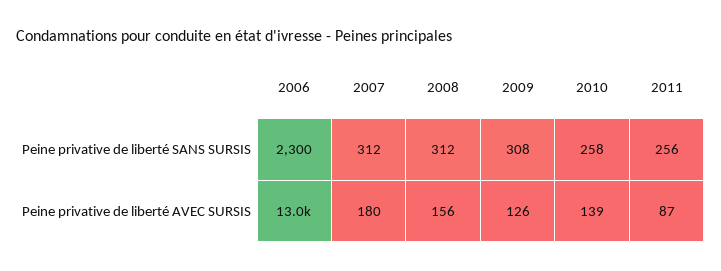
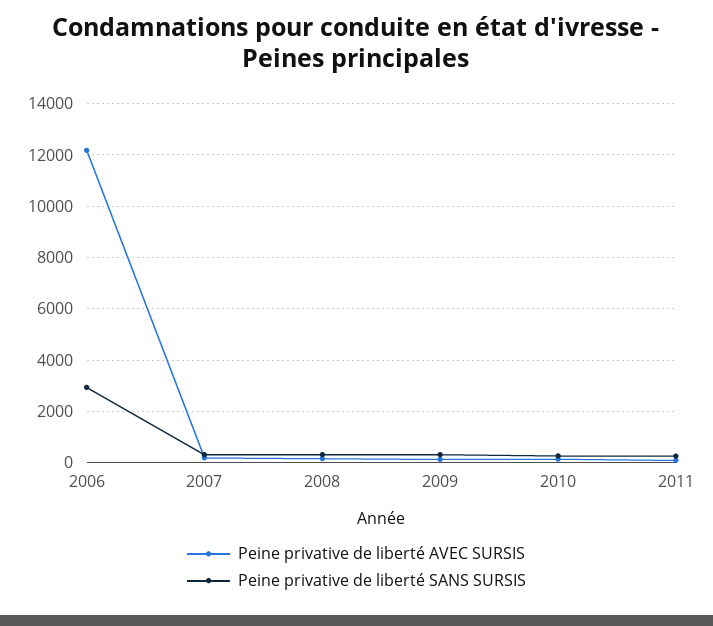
  {
    "Peine privative de liberté SANS SURSIS": {
-     "2006": 2300,
+     "2006": 3000,
      "2007": 312,
      "2008": 312,
      "2009": 308,
      "2010": 258,
      "2011": 256
    },
    "Peine privative de liberté AVEC SURSIS": {
-     "2006": 13000,
+     "2006": 12250,
      "2007": 180,
      "2008": 156,
      "2009": 126,
      "2010": 139,
      "2011": 87
    }
  }

